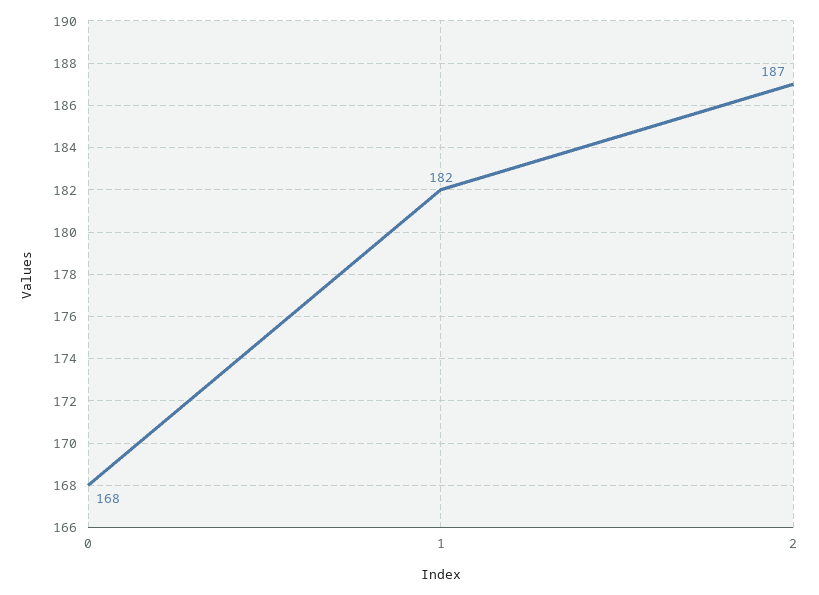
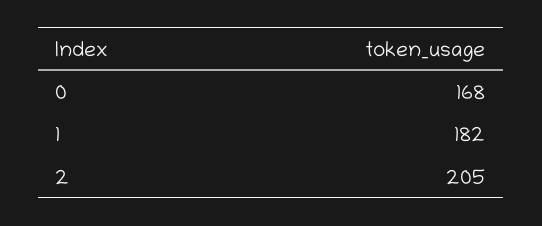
  {
    "0": 168,
    "1": 182,
-   "2": 187
+   "2": 205
  }

